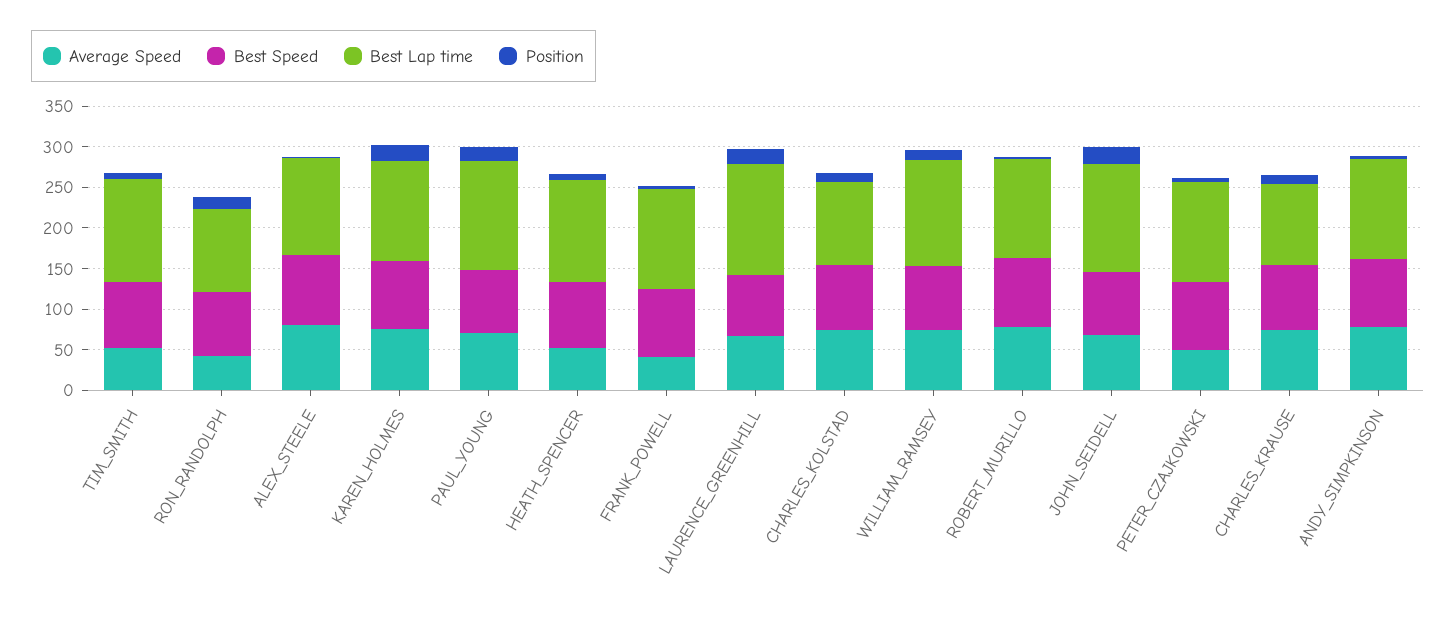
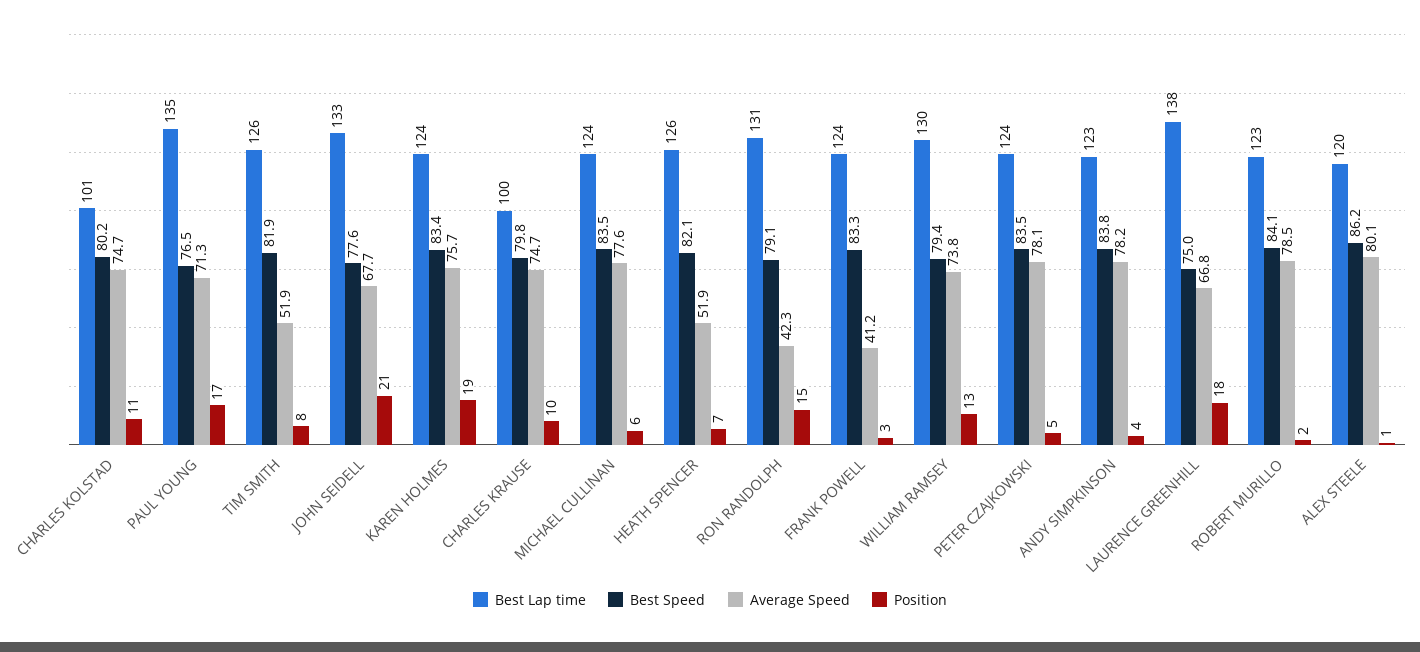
  {
    "Average Speed": {
      "TIM_SMITH": 51.9,
      "RON_RANDOLPH": 42.3,
      "ALEX_STEELE": 80.1,
      "KAREN_HOLMES": 75.7,
      "PAUL_YOUNG": 71.3,
      "HEATH_SPENCER": 51.9,
      "FRANK_POWELL": 41.2,
      "LAURENCE_GREENHILL": 66.8,
      "CHARLES_KOLSTAD": 74.7,
      "WILLIAM_RAMSEY": 73.8,
      "ROBERT_MURILLO": 78.5,
      "JOHN_SEIDELL": 67.7,
-     "PETER_CZAJKOWSKI": 50,
+     "PETER_CZAJKOWSKI": 78.1,
      "CHARLES_KRAUSE": 74.7,
-     "ANDY_SIMPKINSON": 78.2
+     "ANDY_SIMPKINSON": 78.2,
+     "MICHAEL CULLINAN": 77.6
    },
    "Best Speed": {
      "TIM_SMITH": 81.9,
      "RON_RANDOLPH": 79.1,
      "ALEX_STEELE": 86.2,
      "KAREN_HOLMES": 83.4,
      "PAUL_YOUNG": 76.5,
      "HEATH_SPENCER": 82.1,
      "FRANK_POWELL": 83.3,
      "LAURENCE_GREENHILL": 75,
      "CHARLES_KOLSTAD": 80.2,
      "WILLIAM_RAMSEY": 79.4,
      "ROBERT_MURILLO": 84.1,
      "JOHN_SEIDELL": 77.6,
      "PETER_CZAJKOWSKI": 83.5,
      "CHARLES_KRAUSE": 79.8,
-     "ANDY_SIMPKINSON": 83.8
+     "ANDY_SIMPKINSON": 83.8,
+     "MICHAEL CULLINAN": 83.5
    },
    "Best Lap time": {
      "TIM_SMITH": 126,
-     "RON_RANDOLPH": 100,
+     "RON_RANDOLPH": 131,
      "ALEX_STEELE": 120,
      "KAREN_HOLMES": 124,
      "PAUL_YOUNG": 135,
      "HEATH_SPENCER": 126,
      "FRANK_POWELL": 124,
      "LAURENCE_GREENHILL": 138,
      "CHARLES_KOLSTAD": 101,
      "WILLIAM_RAMSEY": 130,
      "ROBERT_MURILLO": 123,
      "JOHN_SEIDELL": 133,
      "PETER_CZAJKOWSKI": 124,
      "CHARLES_KRAUSE": 100,
-     "ANDY_SIMPKINSON": 123
+     "ANDY_SIMPKINSON": 123,
+     "MICHAEL CULLINAN": 124
    },
    "Position": {
      "TIM_SMITH": 8,
      "RON_RANDOLPH": 15,
      "ALEX_STEELE": 1,
      "KAREN_HOLMES": 19,
      "PAUL_YOUNG": 17,
      "HEATH_SPENCER": 7,
      "FRANK_POWELL": 3,
      "LAURENCE_GREENHILL": 18,
      "CHARLES_KOLSTAD": 11,
      "WILLIAM_RAMSEY": 13,
      "ROBERT_MURILLO": 2,
      "JOHN_SEIDELL": 21,
      "PETER_CZAJKOWSKI": 5,
      "CHARLES_KRAUSE": 10,
-     "ANDY_SIMPKINSON": 4
+     "ANDY_SIMPKINSON": 4,
+     "MICHAEL CULLINAN": 6
    }
  }

